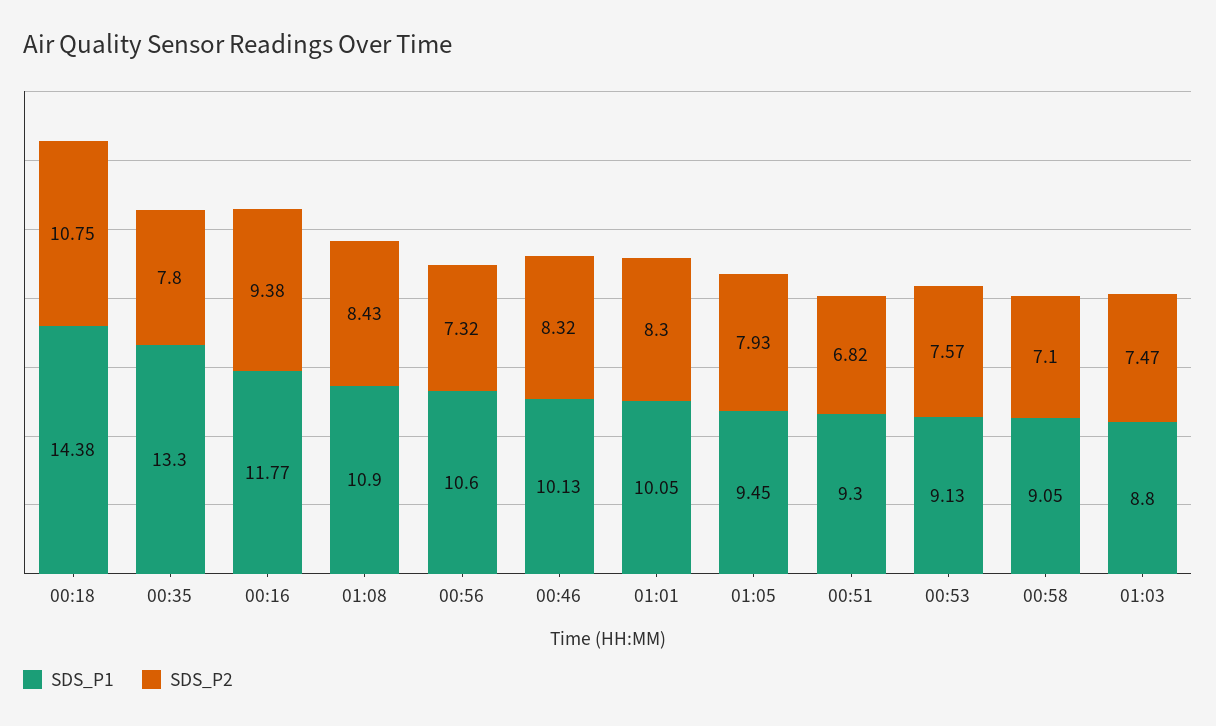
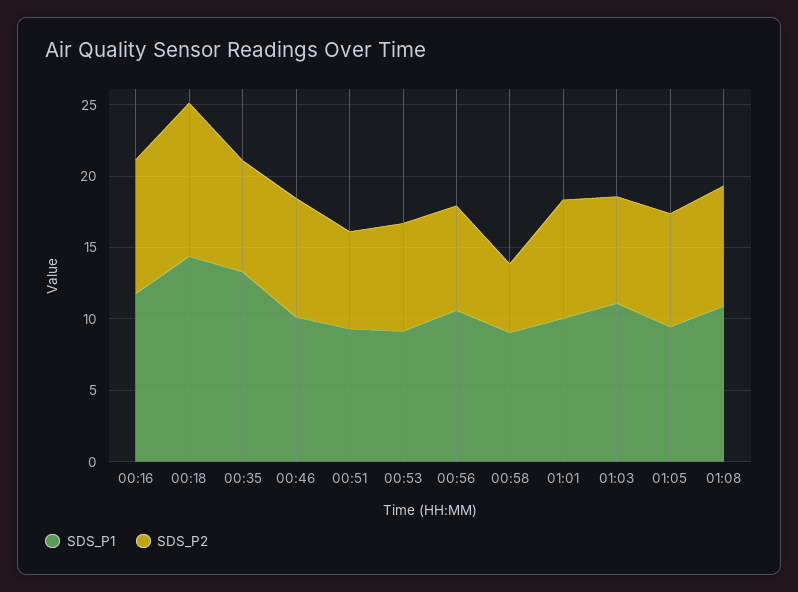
  {
    "SDS_P1": {
      "00:18": 14.38,
      "00:35": 13.3,
      "00:16": 11.77,
      "01:08": 10.9,
      "00:56": 10.6,
      "00:46": 10.13,
      "01:01": 10.05,
      "01:05": 9.45,
      "00:51": 9.3,
      "00:53": 9.13,
      "00:58": 9.05,
-     "01:03": 8.8
+     "01:03": 11
    },
    "SDS_P2": {
      "00:18": 10.75,
      "00:35": 7.8,
      "00:16": 9.38,
      "01:08": 8.43,
      "00:56": 7.32,
      "00:46": 8.32,
      "01:01": 8.3,
      "01:05": 7.93,
      "00:51": 6.82,
      "00:53": 7.57,
-     "00:58": 7.1,
+     "00:58": 5,
      "01:03": 7.47
    }
  }

